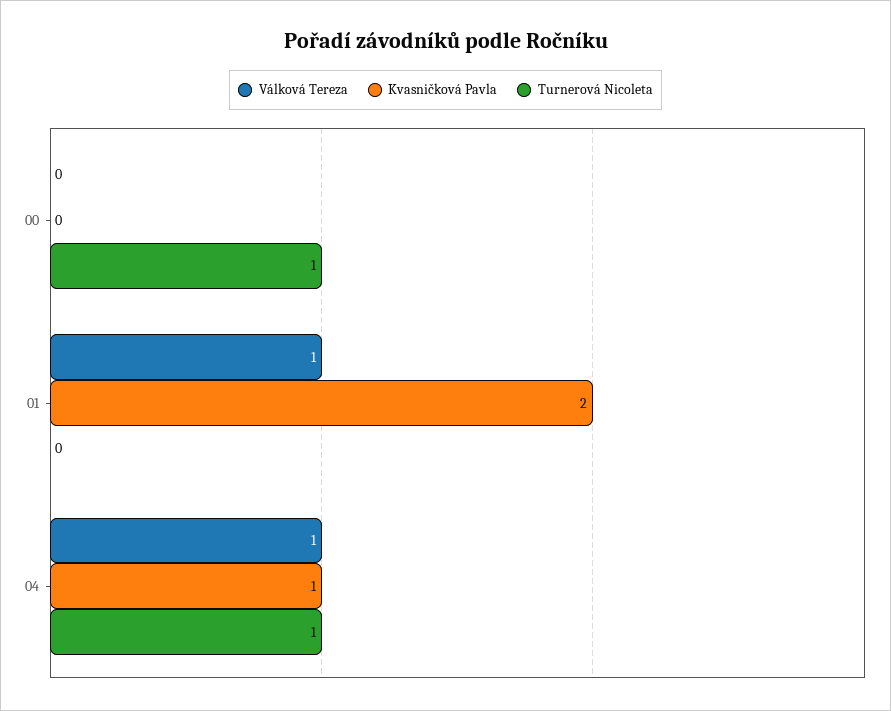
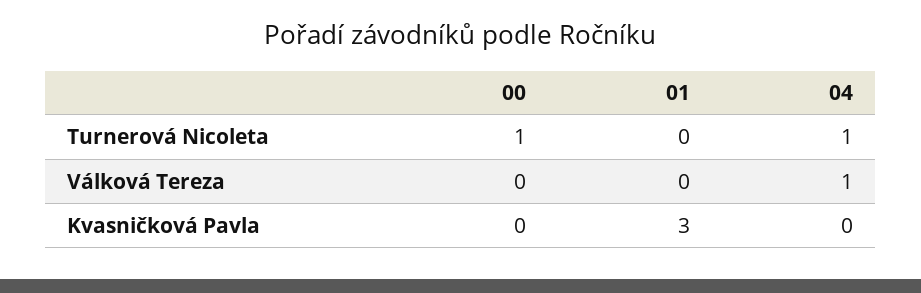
  {
    "Válková Tereza": {
      "00": 0,
-     "01": 1,
+     "01": 0,
      "04": 1
    },
    "Kvasničková Pavla": {
      "00": 0,
-     "01": 2,
+     "01": 3,
-     "04": 1
+     "04": 0
    },
    "Turnerová Nicoleta": {
      "00": 1,
      "01": 0,
      "04": 1
    }
  }

